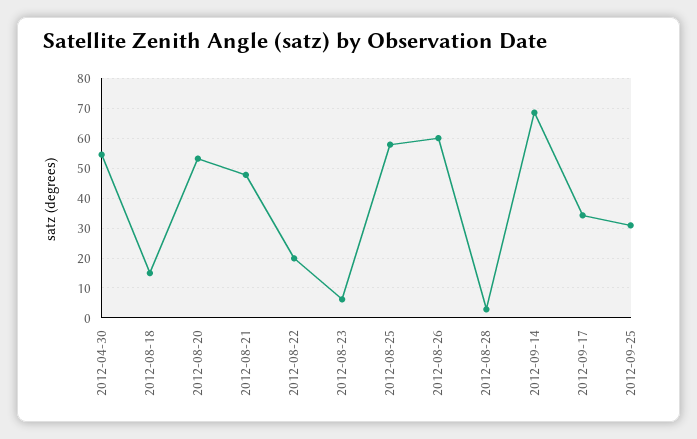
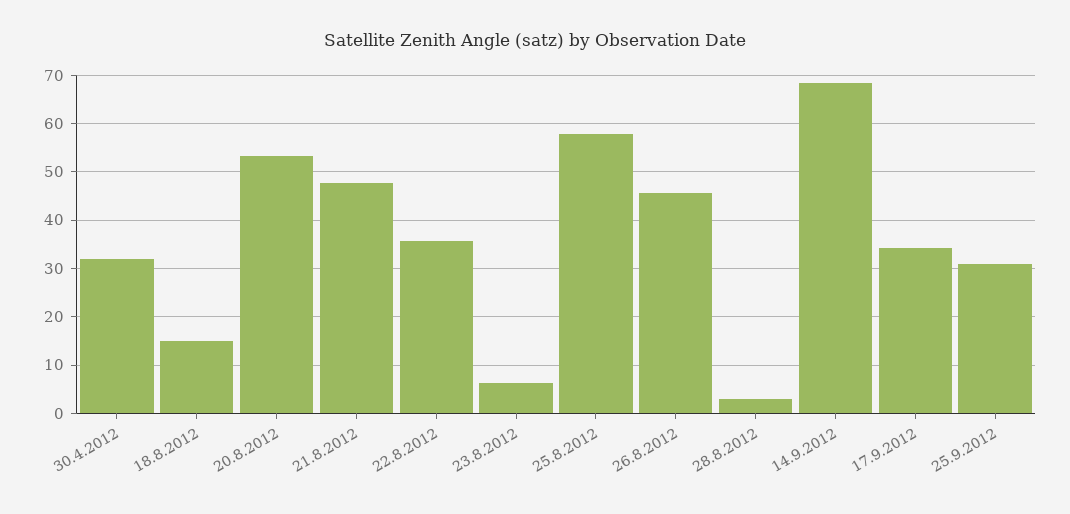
  {
-   "2012-04-30": 55,
+   "2012-04-30": 32,
    "2012-08-18": 14,
    "2012-08-20": 54,
    "2012-08-21": 48,
-   "2012-08-22": 20,
+   "2012-08-22": 36,
    "2012-08-23": 6,
    "2012-08-25": 58,
-   "2012-08-26": 60,
+   "2012-08-26": 46,
    "2012-08-28": 2,
    "2012-09-14": 68,
    "2012-09-17": 34,
    "2012-09-25": 30
  }

